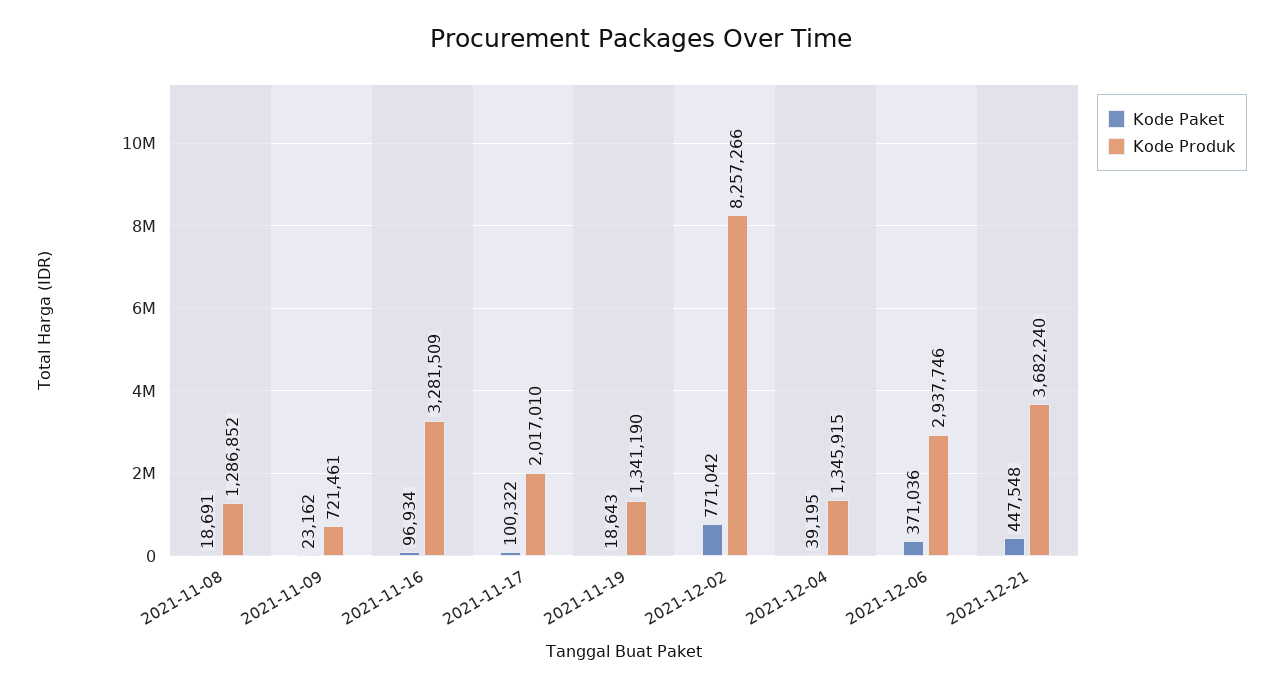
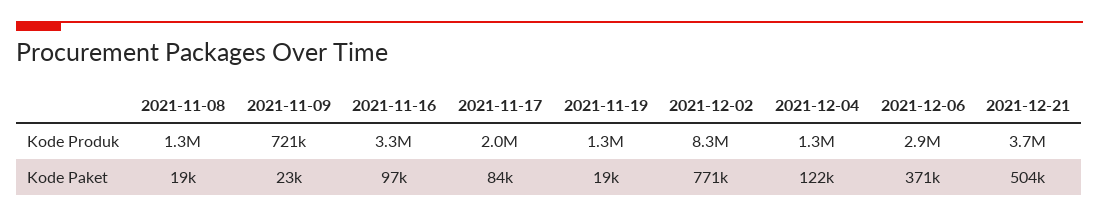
  {
    "Kode Paket": {
      "2021-11-08": 18691,
      "2021-11-09": 23162,
      "2021-11-16": 96934,
-     "2021-11-17": 100322,
+     "2021-11-17": 84000,
      "2021-11-19": 18643,
      "2021-12-02": 771042,
-     "2021-12-04": 39195,
+     "2021-12-04": 122000,
      "2021-12-06": 371036,
-     "2021-12-21": 447548
+     "2021-12-21": 504000
    },
    "Kode Produk": {
      "2021-11-08": 1286852,
      "2021-11-09": 721461,
      "2021-11-16": 3281509,
      "2021-11-17": 2017010,
      "2021-11-19": 1341190,
      "2021-12-02": 8257266,
      "2021-12-04": 1345915,
      "2021-12-06": 2937746,
      "2021-12-21": 3682240
    }
  }

